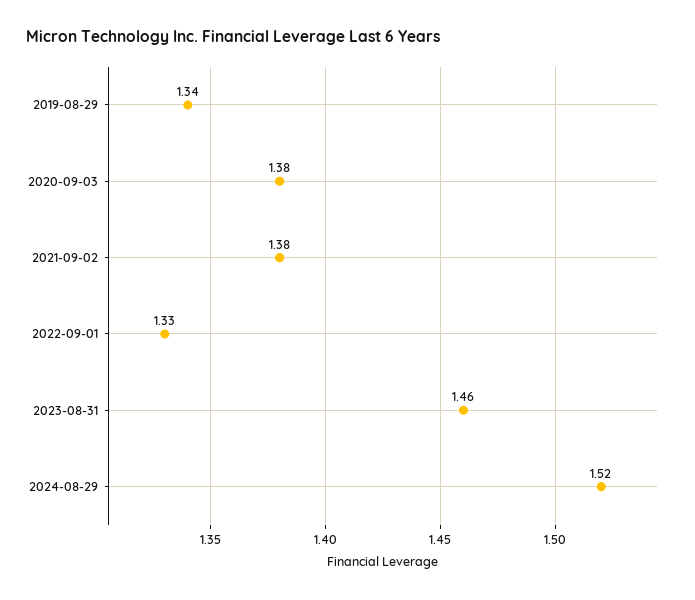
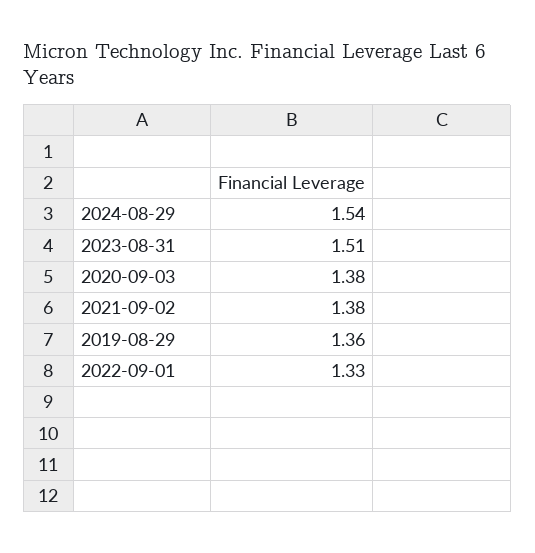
  {
-   "2019-08-29": 1.34,
+   "2019-08-29": 1.36,
    "2020-09-03": 1.38,
    "2021-09-02": 1.38,
    "2022-09-01": 1.33,
-   "2023-08-31": 1.46,
+   "2023-08-31": 1.51,
-   "2024-08-29": 1.52
+   "2024-08-29": 1.54
  }

